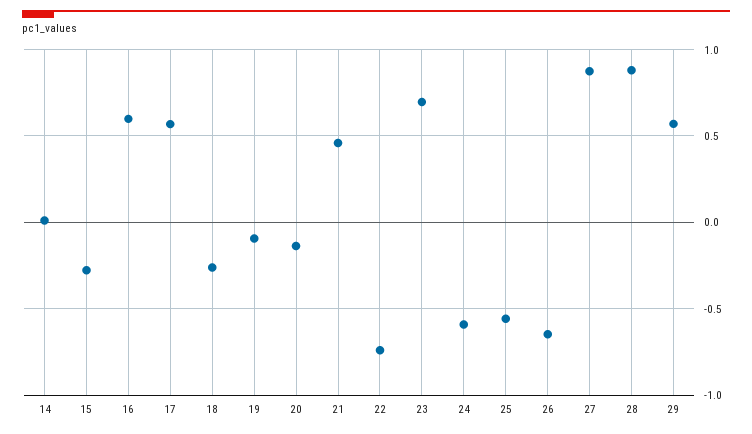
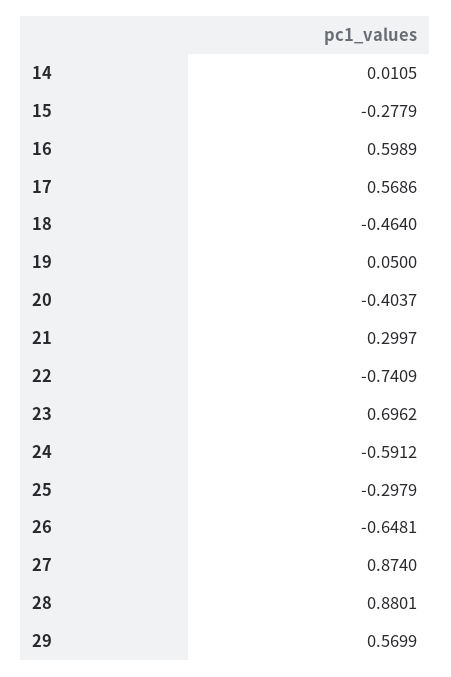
  {
    "14": 0.0105,
    "15": -0.2779,
    "16": 0.5989,
    "17": 0.5686,
-   "18": -0.25,
+   "18": -0.464,
-   "19": -0.1,
+   "19": 0.05,
-   "20": -0.15,
+   "20": -0.4037,
-   "21": 0.45,
+   "21": 0.2997,
    "22": -0.7409,
    "23": 0.6962,
    "24": -0.5912,
-   "25": -0.55,
+   "25": -0.2979,
    "26": -0.6481,
    "27": 0.874,
    "28": 0.8801,
    "29": 0.5699
  }

